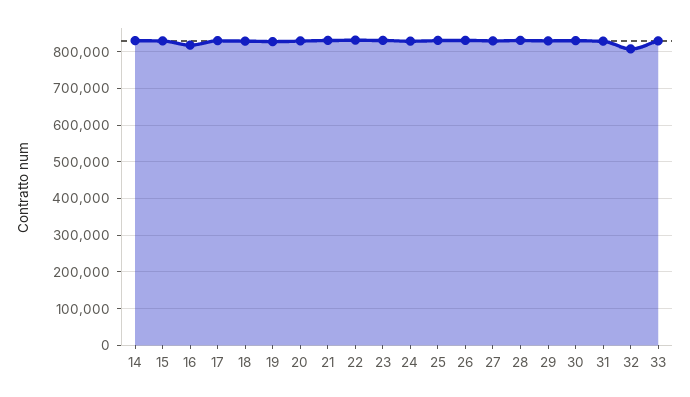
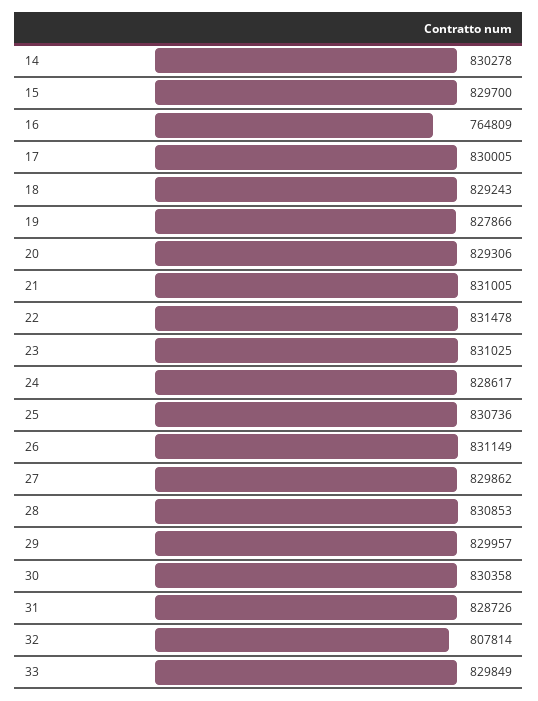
  {
    "14": 830278,
    "15": 829700,
-   "16": 820000,
+   "16": 764809,
    "17": 830005,
    "18": 829243,
    "19": 827866,
    "20": 829306,
    "21": 831005,
    "22": 831478,
    "23": 831025,
    "24": 828617,
    "25": 830736,
    "26": 831149,
    "27": 829862,
    "28": 830853,
    "29": 829957,
    "30": 830358,
    "31": 828726,
    "32": 807814,
    "33": 829849
  }

